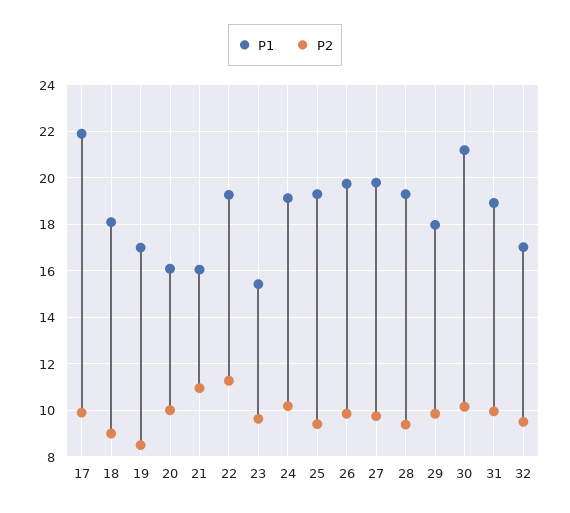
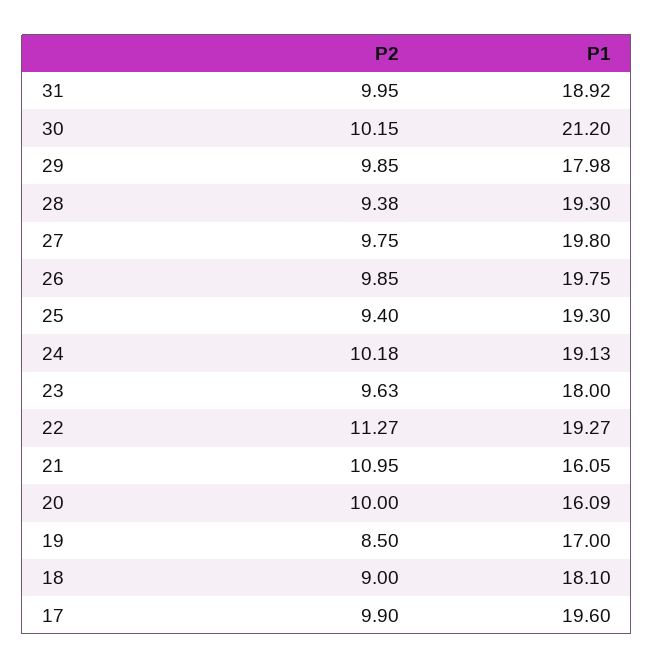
  {
    "P1": {
-     "17": 22,
+     "17": 19.6,
      "18": 18.1,
      "19": 17,
      "20": 16.09,
      "21": 16.05,
      "22": 19.27,
-     "23": 15.5,
+     "23": 18,
      "24": 19.13,
      "25": 19.3,
      "26": 19.75,
      "27": 19.8,
      "28": 19.3,
      "29": 17.98,
      "30": 21.2,
-     "31": 18.92,
+     "31": 18.92
-     "32": 17
    },
    "P2": {
      "17": 9.9,
      "18": 9,
      "19": 8.5,
      "20": 10,
      "21": 10.95,
      "22": 11.27,
      "23": 9.63,
      "24": 10.18,
      "25": 9.4,
      "26": 9.85,
      "27": 9.75,
      "28": 9.38,
      "29": 9.85,
      "30": 10.15,
-     "31": 9.95,
+     "31": 9.95
-     "32": 9.5
    }
  }

